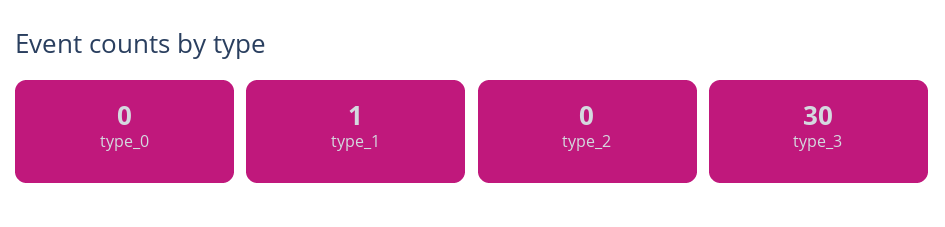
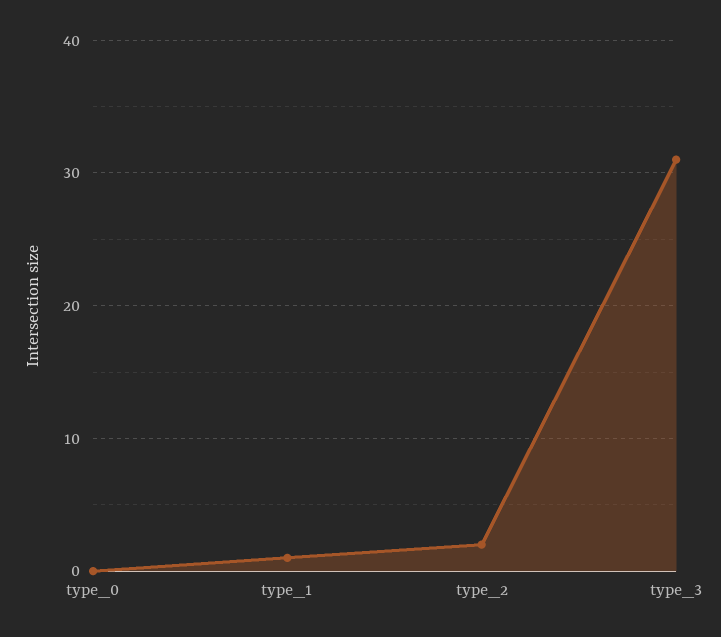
  {
    "type_0": 0,
    "type_1": 1,
-   "type_2": 0,
+   "type_2": 2,
-   "type_3": 30
+   "type_3": 31
  }

